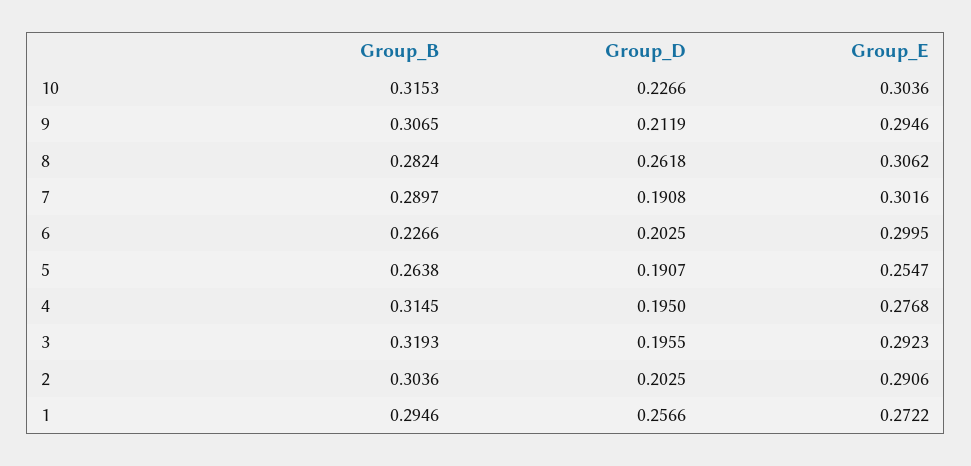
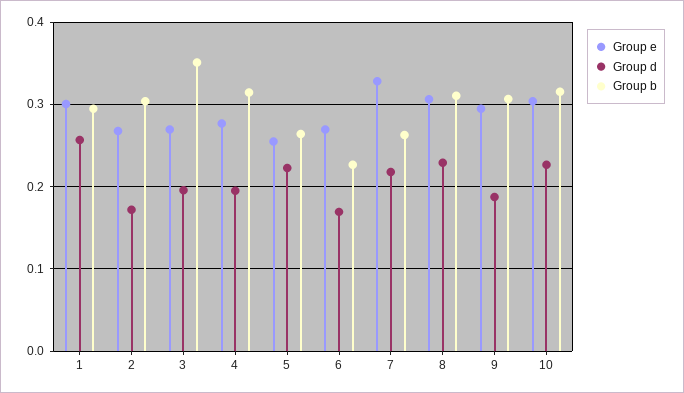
  {
    "Group_B": {
      "10": 0.3153,
      "9": 0.3065,
-     "8": 0.2824,
+     "8": 0.31,
-     "7": 0.2897,
+     "7": 0.26,
      "6": 0.2266,
      "5": 0.2638,
      "4": 0.3145,
-     "3": 0.3193,
+     "3": 0.35,
      "2": 0.3036,
      "1": 0.2946
    },
    "Group_D": {
      "10": 0.2266,
-     "9": 0.2119,
+     "9": 0.19,
-     "8": 0.2618,
+     "8": 0.23,
-     "7": 0.1908,
+     "7": 0.22,
-     "6": 0.2025,
+     "6": 0.17,
-     "5": 0.1907,
+     "5": 0.22,
      "4": 0.195,
      "3": 0.1955,
-     "2": 0.2025,
+     "2": 0.17,
      "1": 0.2566
    },
    "Group_E": {
      "10": 0.3036,
      "9": 0.2946,
      "8": 0.3062,
-     "7": 0.3016,
+     "7": 0.33,
-     "6": 0.2995,
+     "6": 0.27,
      "5": 0.2547,
      "4": 0.2768,
-     "3": 0.2923,
+     "3": 0.27,
-     "2": 0.2906,
+     "2": 0.27,
-     "1": 0.2722
+     "1": 0.3
    }
  }

